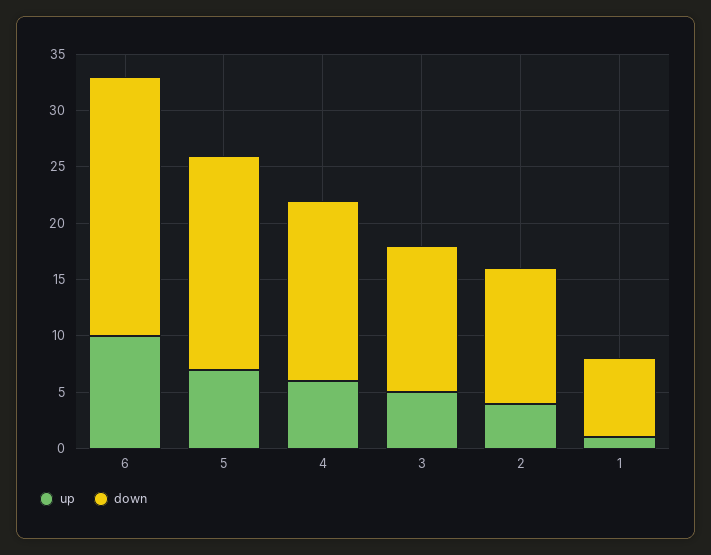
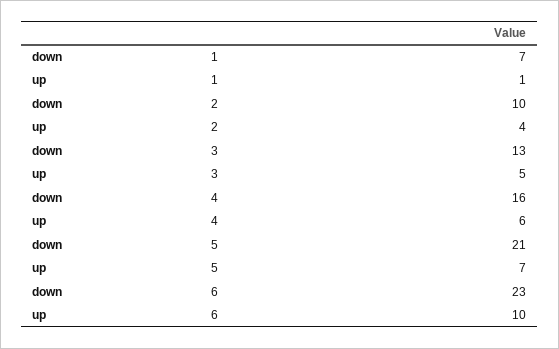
  {
    "up": {
      "6": 10,
      "5": 7,
      "4": 6,
      "3": 5,
      "2": 4,
      "1": 1
    },
    "down": {
      "6": 23,
-     "5": 19,
+     "5": 21,
      "4": 16,
      "3": 13,
-     "2": 12,
+     "2": 10,
      "1": 7
    }
  }

